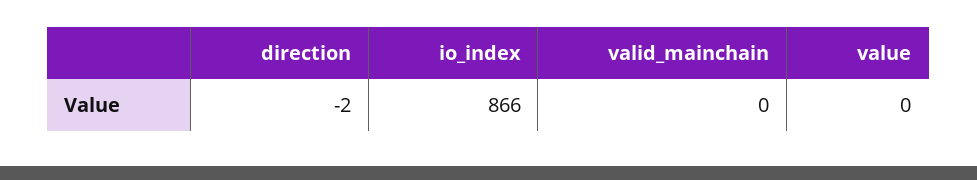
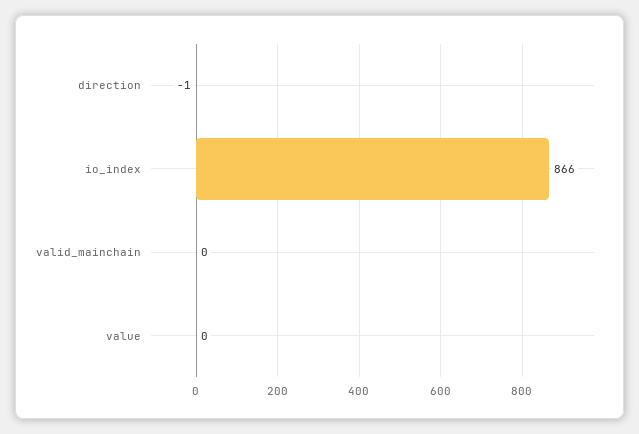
  {
-   "direction": -2,
+   "direction": -1,
    "io_index": 866,
    "valid_mainchain": 0,
    "value": 0
  }

